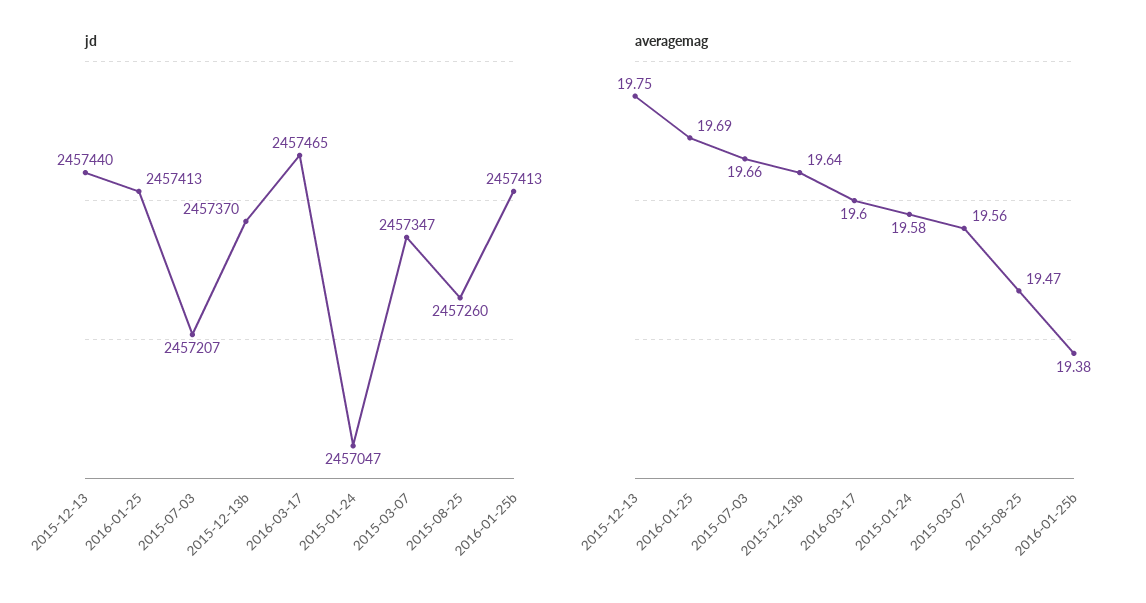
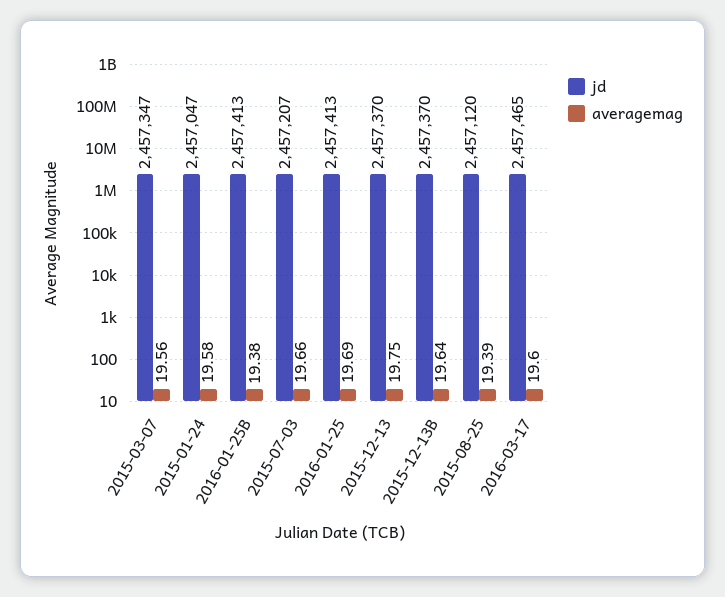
  {
    "jd": {
-     "2015-12-13": 2457440,
+     "2015-12-13": 2457370,
      "2016-01-25": 2457413,
      "2015-07-03": 2457207,
      "2015-12-13b": 2457370,
      "2016-03-17": 2457465,
      "2015-01-24": 2457047,
      "2015-03-07": 2457347,
-     "2015-08-25": 2457260,
+     "2015-08-25": 2457120,
      "2016-01-25b": 2457413
    },
    "averagemag": {
      "2015-12-13": 19.75,
      "2016-01-25": 19.69,
      "2015-07-03": 19.66,
      "2015-12-13b": 19.64,
      "2016-03-17": 19.6,
      "2015-01-24": 19.58,
      "2015-03-07": 19.56,
-     "2015-08-25": 19.47,
+     "2015-08-25": 19.39,
      "2016-01-25b": 19.38
    }
  }

